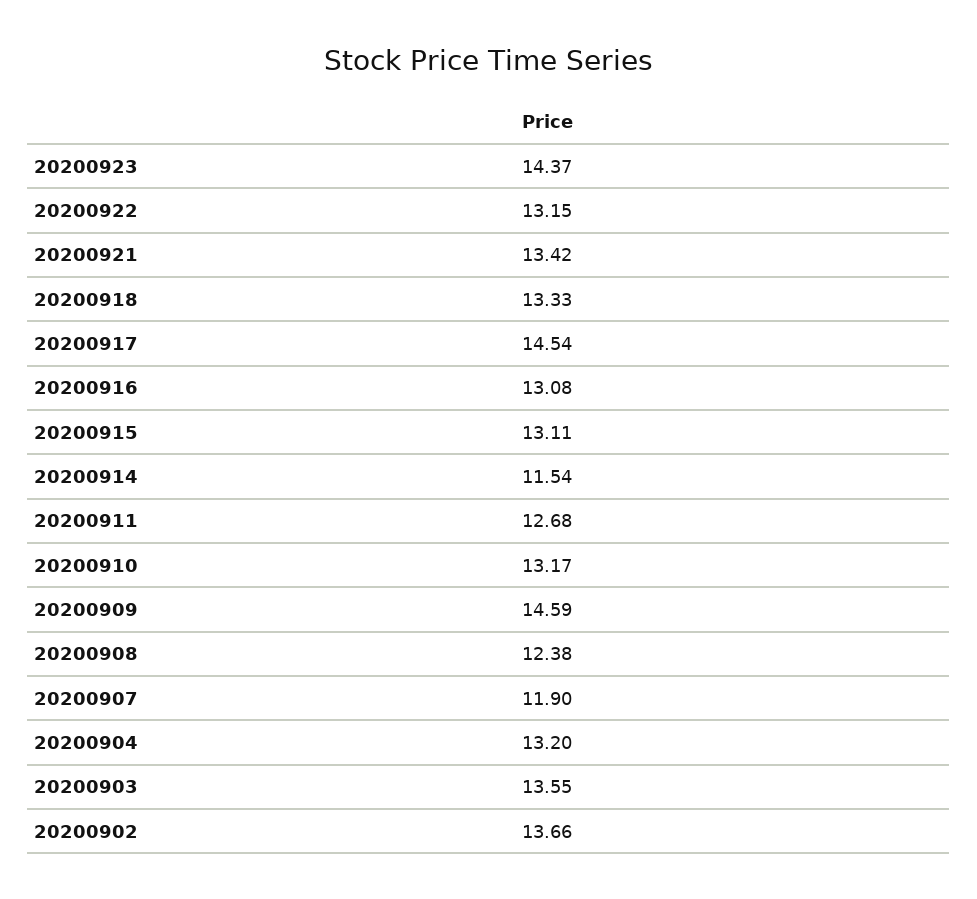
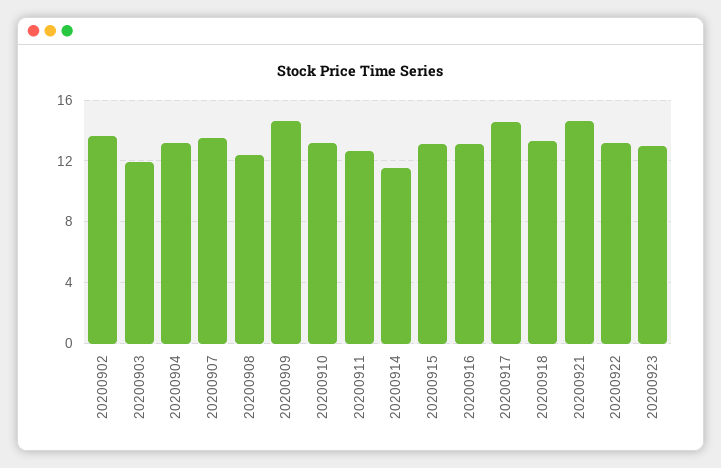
  {
-   "20200923": 14.37,
+   "20200923": 13,
    "20200922": 13.15,
-   "20200921": 13.42,
+   "20200921": 14.5,
    "20200918": 13.33,
    "20200917": 14.54,
    "20200916": 13.08,
    "20200915": 13.11,
    "20200914": 11.54,
    "20200911": 12.68,
    "20200910": 13.17,
    "20200909": 14.59,
    "20200908": 12.38,
-   "20200907": 11.9,
+   "20200907": 13.5,
    "20200904": 13.2,
-   "20200903": 13.55,
+   "20200903": 12,
    "20200902": 13.66
  }

